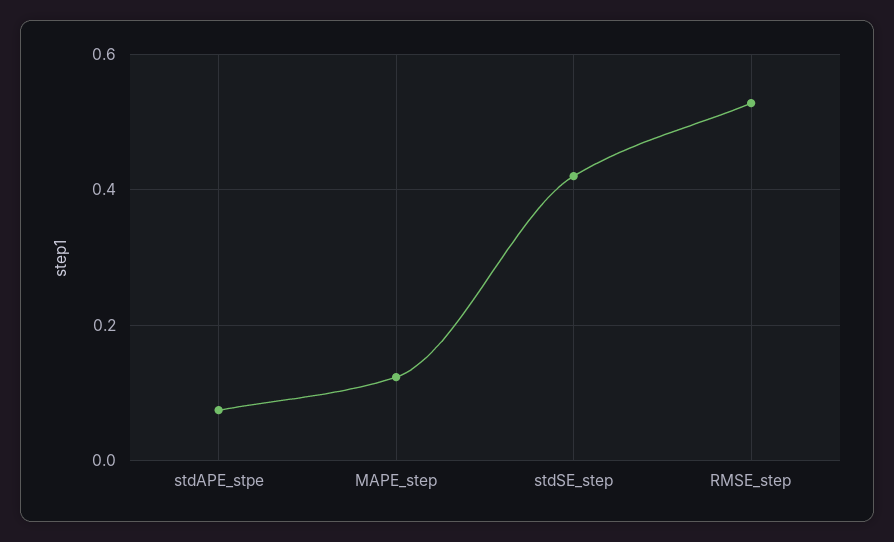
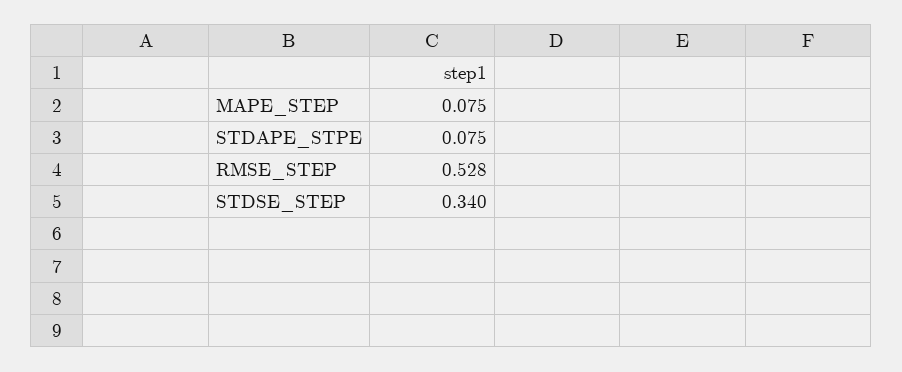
  {
    "stdAPE_stpe": 0.075,
-   "MAPE_step": 0.12,
+   "MAPE_step": 0.075,
-   "stdSE_step": 0.42,
+   "stdSE_step": 0.34,
    "RMSE_step": 0.528
  }

